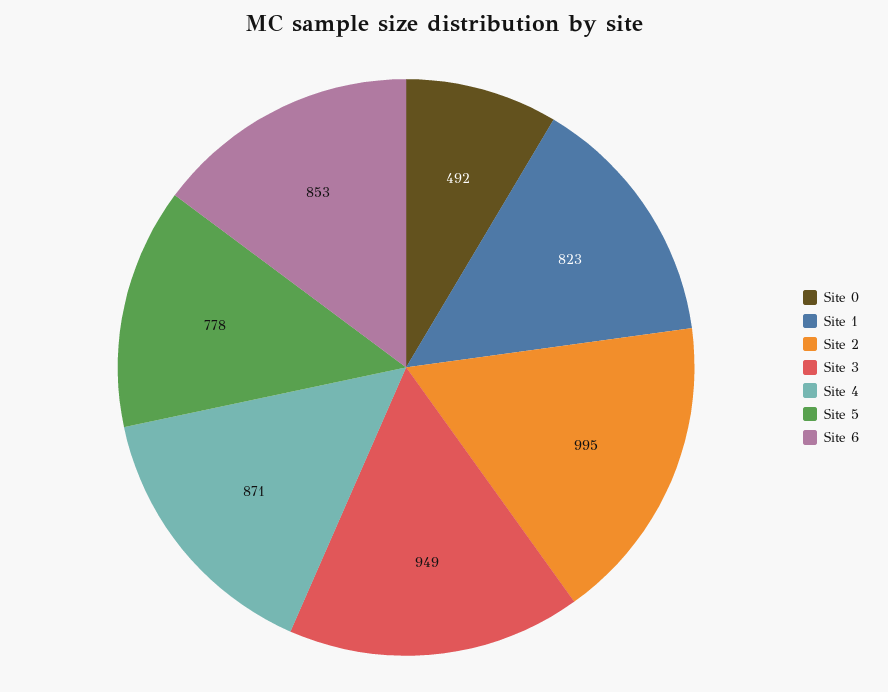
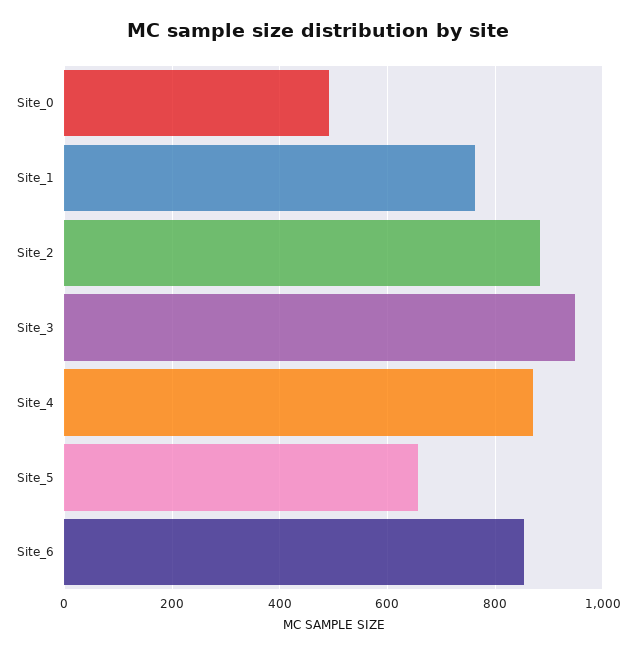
  {
    "Site 0": 492,
-   "Site 1": 823,
+   "Site 1": 760,
-   "Site 2": 995,
+   "Site 2": 880,
    "Site 3": 949,
    "Site 4": 871,
-   "Site 5": 778,
+   "Site 5": 660,
    "Site 6": 853
  }

